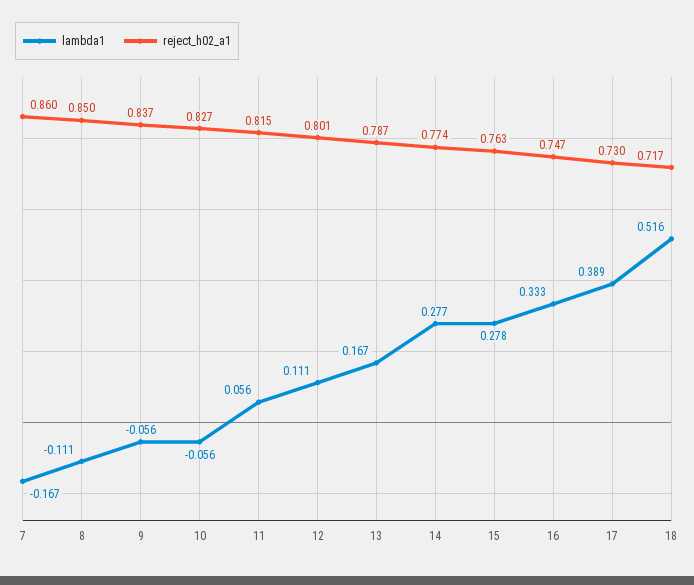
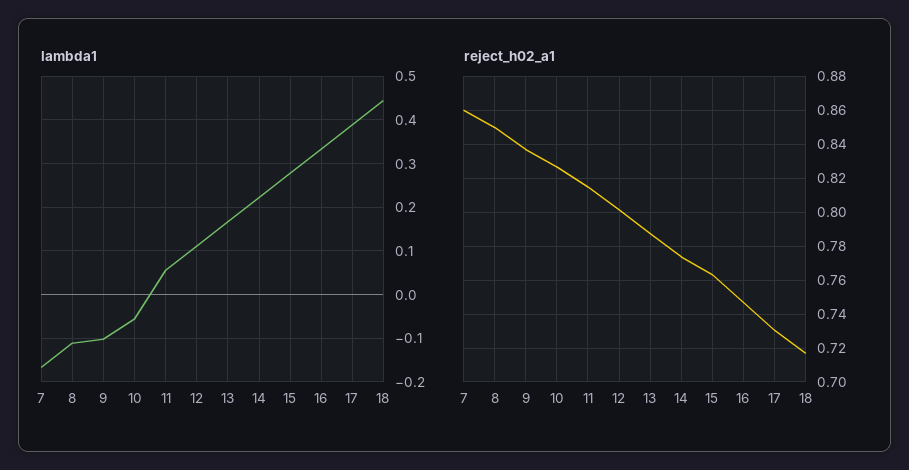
  {
    "lambda1": {
      "7": -0.167,
      "8": -0.111,
-     "9": -0.056,
+     "9": -0.1,
      "10": -0.056,
      "11": 0.056,
      "12": 0.111,
      "13": 0.167,
-     "14": 0.277,
+     "14": 0.22,
      "15": 0.278,
      "16": 0.333,
      "17": 0.389,
-     "18": 0.516
+     "18": 0.44
    },
    "reject_h02_a1": {
      "7": 0.86,
      "8": 0.85,
      "9": 0.837,
      "10": 0.827,
      "11": 0.815,
      "12": 0.801,
      "13": 0.787,
      "14": 0.774,
      "15": 0.763,
      "16": 0.747,
      "17": 0.73,
      "18": 0.717
    }
  }

